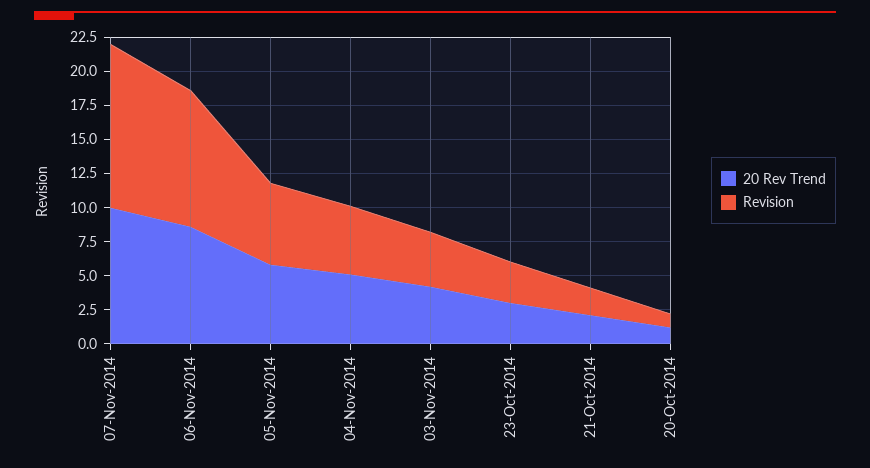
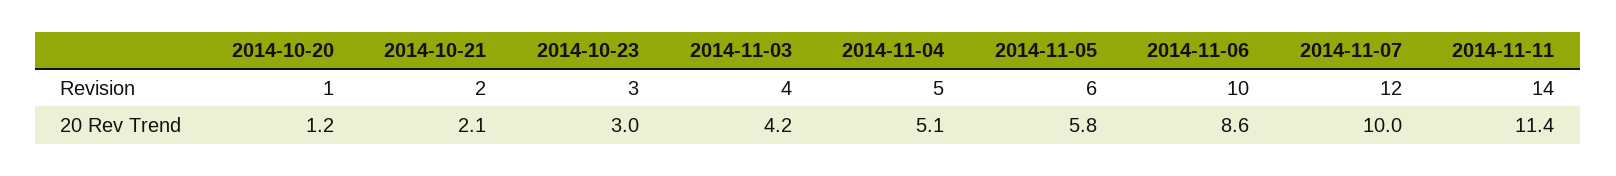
  {
    "20 Rev Trend": {
      "07-Nov-2014": 10,
      "06-Nov-2014": 8.6,
      "05-Nov-2014": 5.8,
      "04-Nov-2014": 5.1,
      "03-Nov-2014": 4.2,
      "23-Oct-2014": 3,
      "21-Oct-2014": 2.1,
-     "20-Oct-2014": 1.2
+     "20-Oct-2014": 1.2,
+     "2014-11-11": 11.4
    },
    "Revision": {
      "07-Nov-2014": 12,
      "06-Nov-2014": 10,
      "05-Nov-2014": 6,
      "04-Nov-2014": 5,
      "03-Nov-2014": 4,
      "23-Oct-2014": 3,
      "21-Oct-2014": 2,
-     "20-Oct-2014": 1
+     "20-Oct-2014": 1,
+     "2014-11-11": 14
    }
  }

